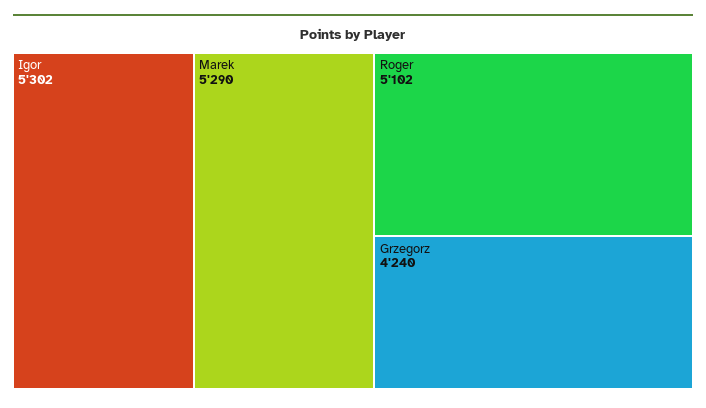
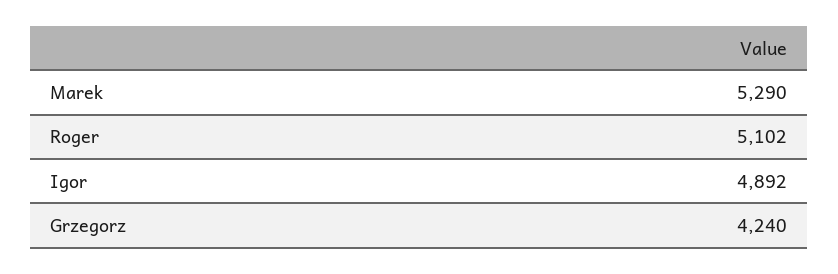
  {
-   "Igor": 5302,
+   "Igor": 4892,
    "Marek": 5290,
    "Roger": 5102,
    "Grzegorz": 4240
  }

